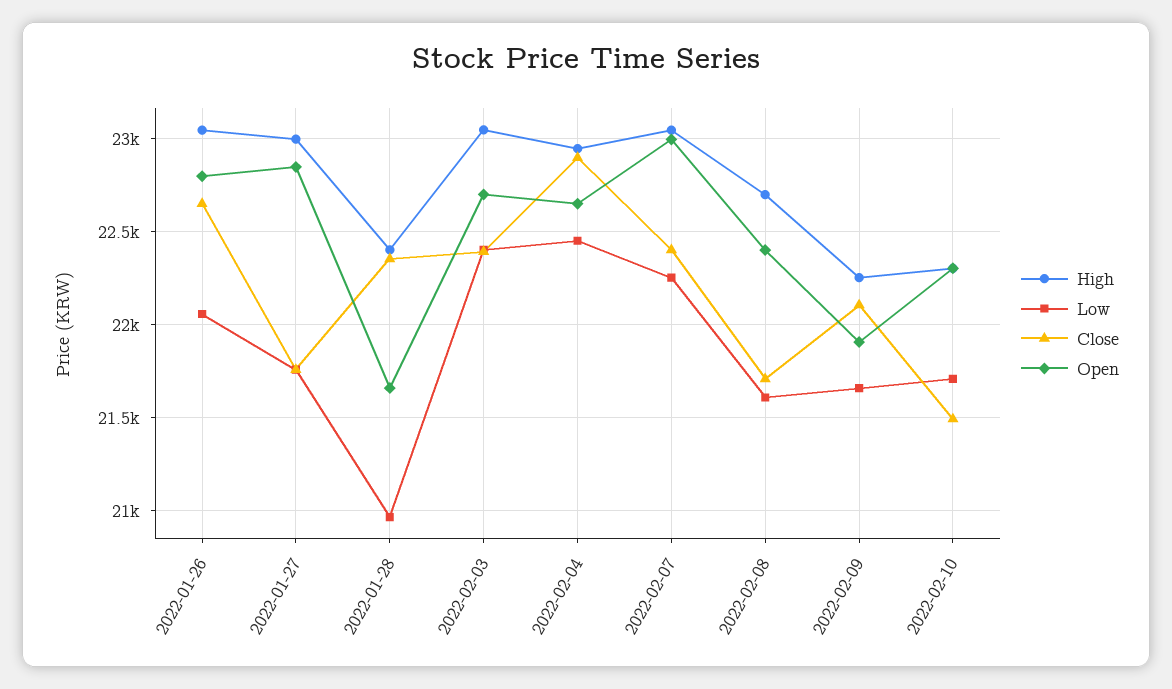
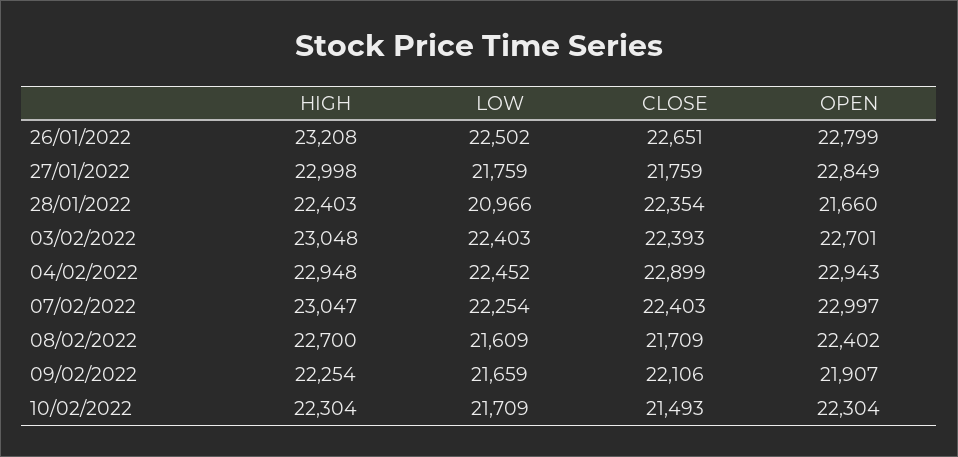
  {
    "High": {
-     "2022-01-26": 23050,
+     "2022-01-26": 23208,
      "2022-01-27": 22998,
      "2022-01-28": 22403,
      "2022-02-03": 23048,
      "2022-02-04": 22948,
      "2022-02-07": 23047,
      "2022-02-08": 22700,
      "2022-02-09": 22254,
      "2022-02-10": 22304
    },
    "Low": {
-     "2022-01-26": 22050,
+     "2022-01-26": 22502,
      "2022-01-27": 21759,
      "2022-01-28": 20966,
      "2022-02-03": 22403,
      "2022-02-04": 22452,
      "2022-02-07": 22254,
      "2022-02-08": 21609,
      "2022-02-09": 21659,
      "2022-02-10": 21709
    },
    "Close": {
      "2022-01-26": 22651,
      "2022-01-27": 21759,
      "2022-01-28": 22354,
      "2022-02-03": 22393,
      "2022-02-04": 22899,
      "2022-02-07": 22403,
      "2022-02-08": 21709,
      "2022-02-09": 22106,
      "2022-02-10": 21493
    },
    "Open": {
      "2022-01-26": 22799,
      "2022-01-27": 22849,
      "2022-01-28": 21660,
      "2022-02-03": 22701,
-     "2022-02-04": 22650,
+     "2022-02-04": 22943,
      "2022-02-07": 22997,
      "2022-02-08": 22402,
      "2022-02-09": 21907,
      "2022-02-10": 22304
    }
  }

